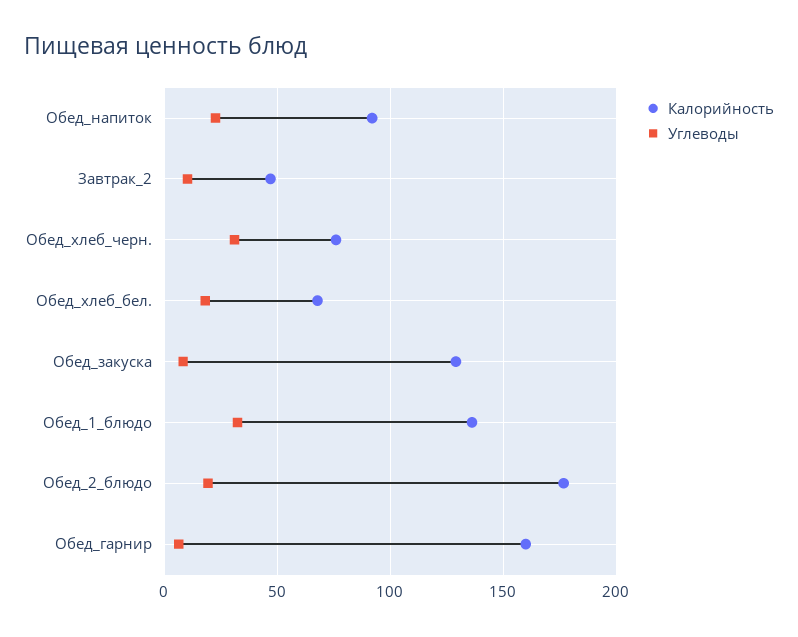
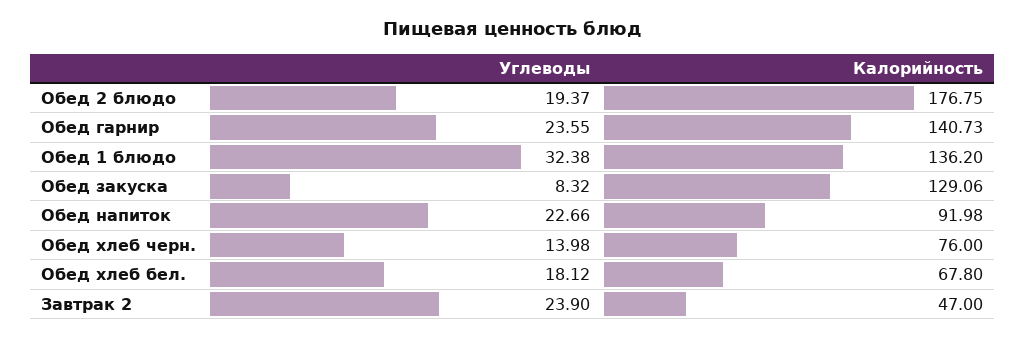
  {
    "Калорийность": {
      "Обед_напиток": 91.98,
      "Завтрак_2": 47,
      "Обед_хлеб_черн.": 76,
      "Обед_хлеб_бел.": 67.8,
      "Обед_закуска": 129.06,
      "Обед_1_блюдо": 136.2,
      "Обед_2_блюдо": 176.75,
-     "Обед_гарнир": 160
+     "Обед_гарнир": 140.73
    },
    "Углеводы": {
      "Обед_напиток": 22.66,
-     "Завтрак_2": 10,
+     "Завтрак_2": 23.9,
-     "Обед_хлеб_черн.": 30,
+     "Обед_хлеб_черн.": 13.98,
      "Обед_хлеб_бел.": 18.12,
      "Обед_закуска": 8.32,
      "Обед_1_блюдо": 32.38,
      "Обед_2_блюдо": 19.37,
-     "Обед_гарнир": 5
+     "Обед_гарнир": 23.55
    }
  }

